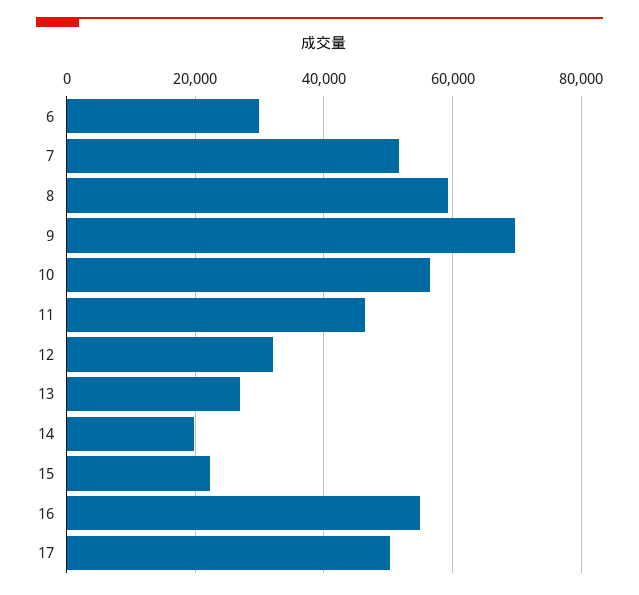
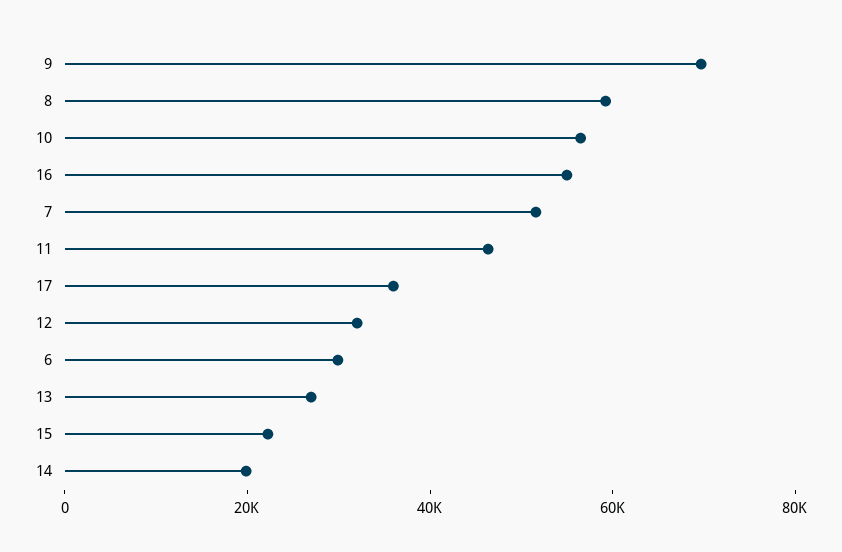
  {
    "6": 30000,
    "7": 52000,
    "8": 60000,
    "9": 70000,
    "10": 56000,
    "11": 46000,
    "12": 32000,
    "13": 26000,
    "14": 20000,
    "15": 22000,
    "16": 54000,
-   "17": 50000
+   "17": 35000
  }

